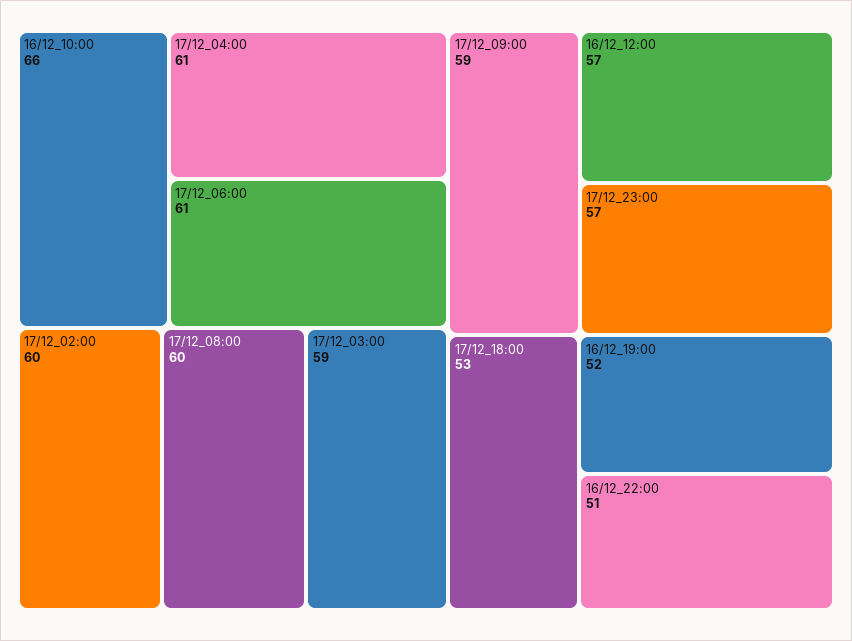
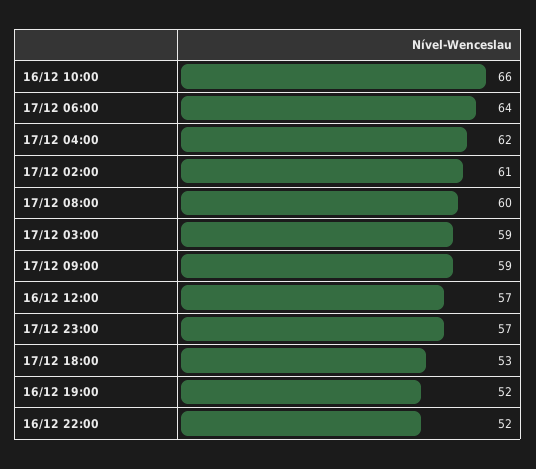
  {
    "16/12_10:00": 66,
-   "17/12_04:00": 61,
+   "17/12_04:00": 62,
-   "17/12_06:00": 61,
+   "17/12_06:00": 64,
-   "17/12_02:00": 60,
+   "17/12_02:00": 61,
    "17/12_08:00": 60,
    "17/12_03:00": 59,
    "17/12_09:00": 59,
    "16/12_12:00": 57,
    "17/12_23:00": 57,
    "17/12_18:00": 53,
    "16/12_19:00": 52,
-   "16/12_22:00": 51
+   "16/12_22:00": 52
  }

